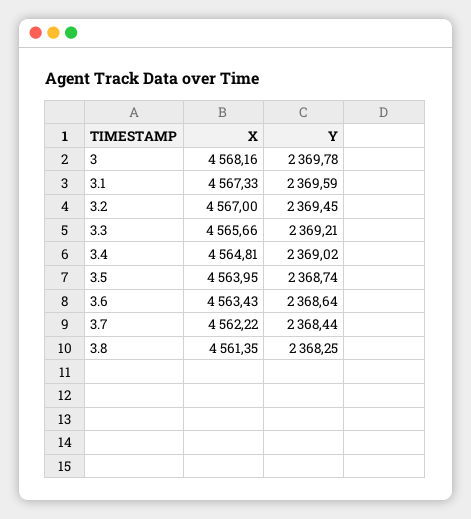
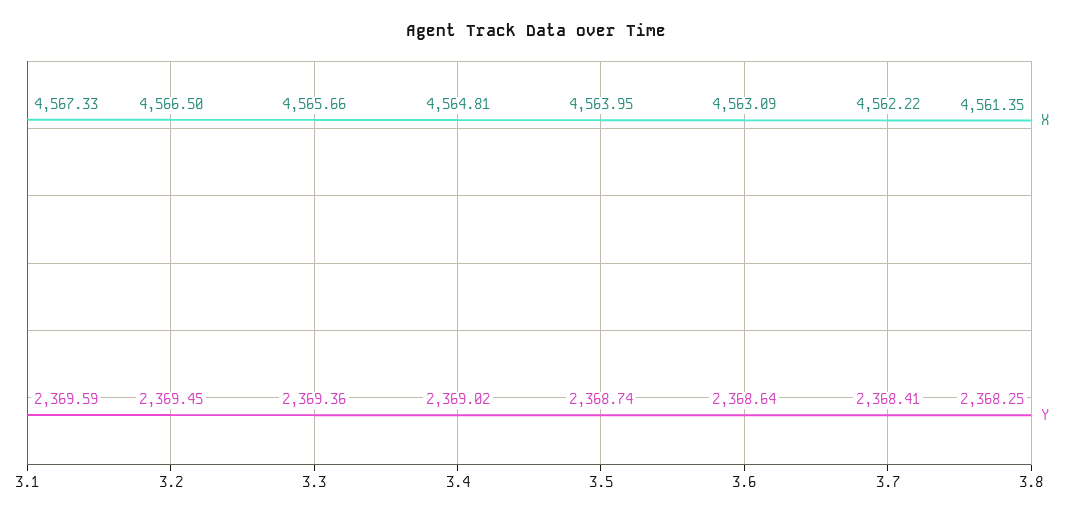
  {
    "X": {
-     "3": 4568.16,
      "3.1": 4567.33,
-     "3.2": 4567,
+     "3.2": 4566.5,
      "3.3": 4565.66,
      "3.4": 4564.81,
      "3.5": 4563.95,
-     "3.6": 4563.43,
+     "3.6": 4563.09,
      "3.7": 4562.22,
      "3.8": 4561.35
    },
    "Y": {
-     "3": 2369.78,
      "3.1": 2369.59,
      "3.2": 2369.45,
-     "3.3": 2369.21,
+     "3.3": 2369.36,
      "3.4": 2369.02,
      "3.5": 2368.74,
      "3.6": 2368.64,
-     "3.7": 2368.44,
+     "3.7": 2368.41,
      "3.8": 2368.25
    }
  }

